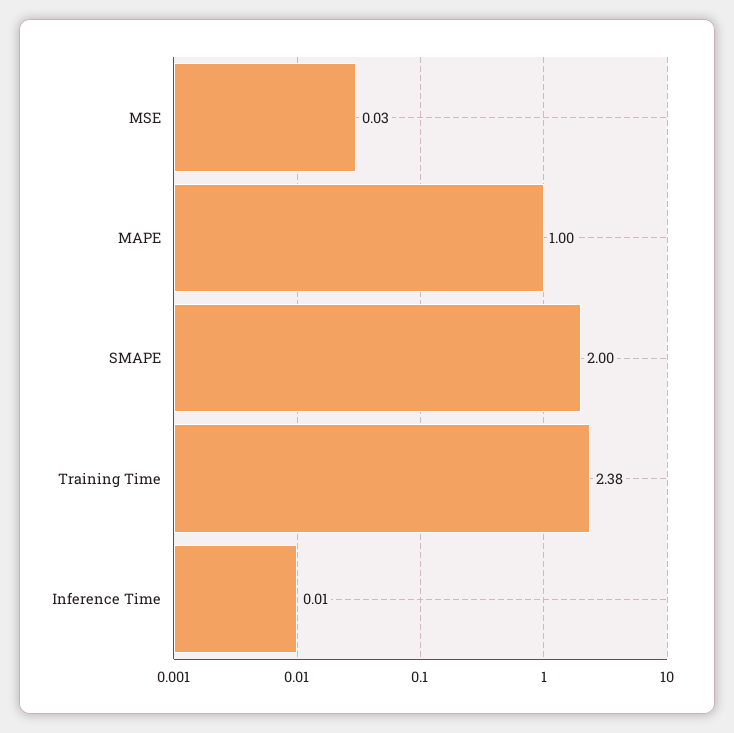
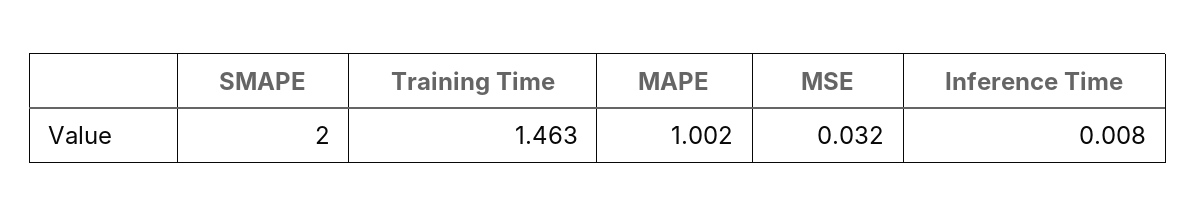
  {
    "MSE": 0.032,
    "MAPE": 1.002,
    "SMAPE": 2,
-   "Training Time": 2.38,
+   "Training Time": 1.463,
    "Inference Time": 0.008
  }

